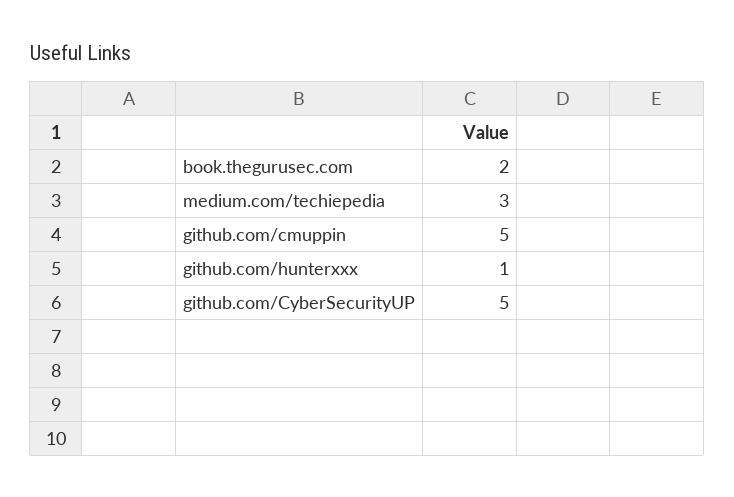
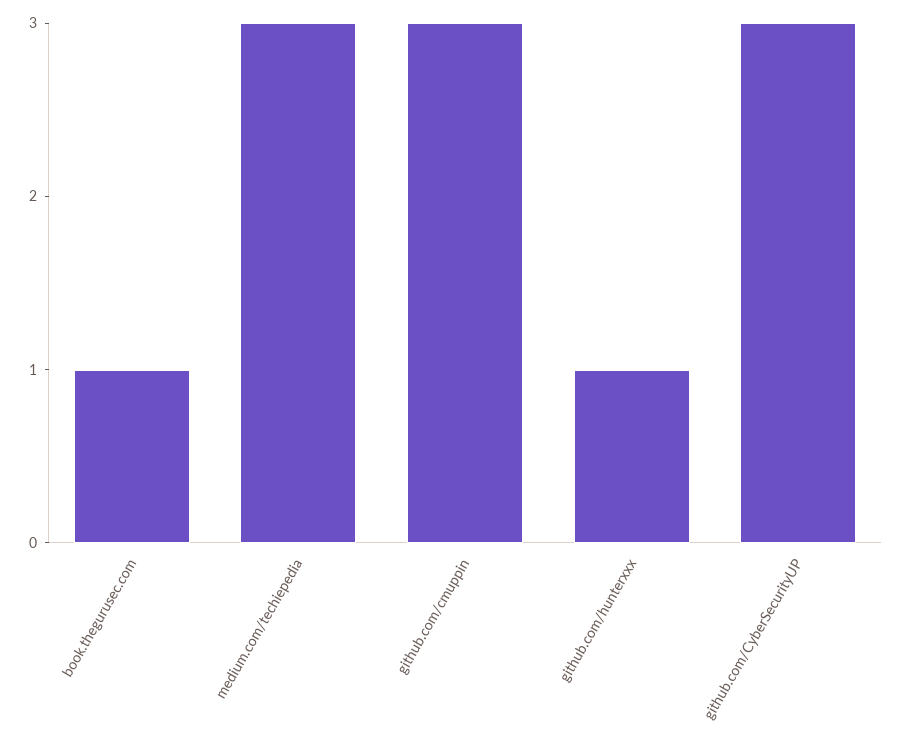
  {
-   "book.thegurusec.com": 2,
+   "book.thegurusec.com": 1,
    "medium.com/techiepedia": 3,
-   "github.com/cmuppin": 5,
+   "github.com/cmuppin": 3,
    "github.com/hunterxxx": 1,
-   "github.com/CyberSecurityUP": 5
+   "github.com/CyberSecurityUP": 3
  }

